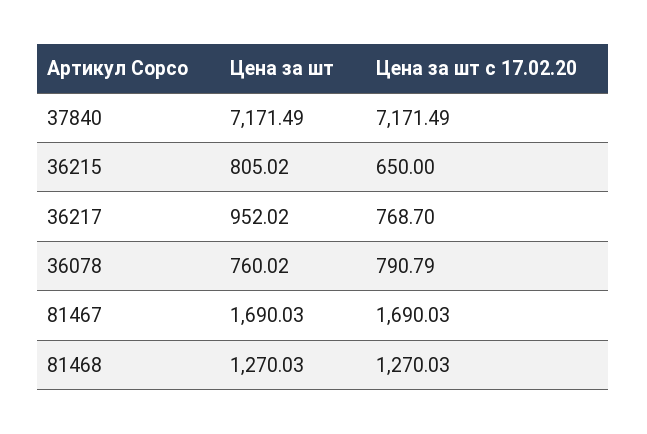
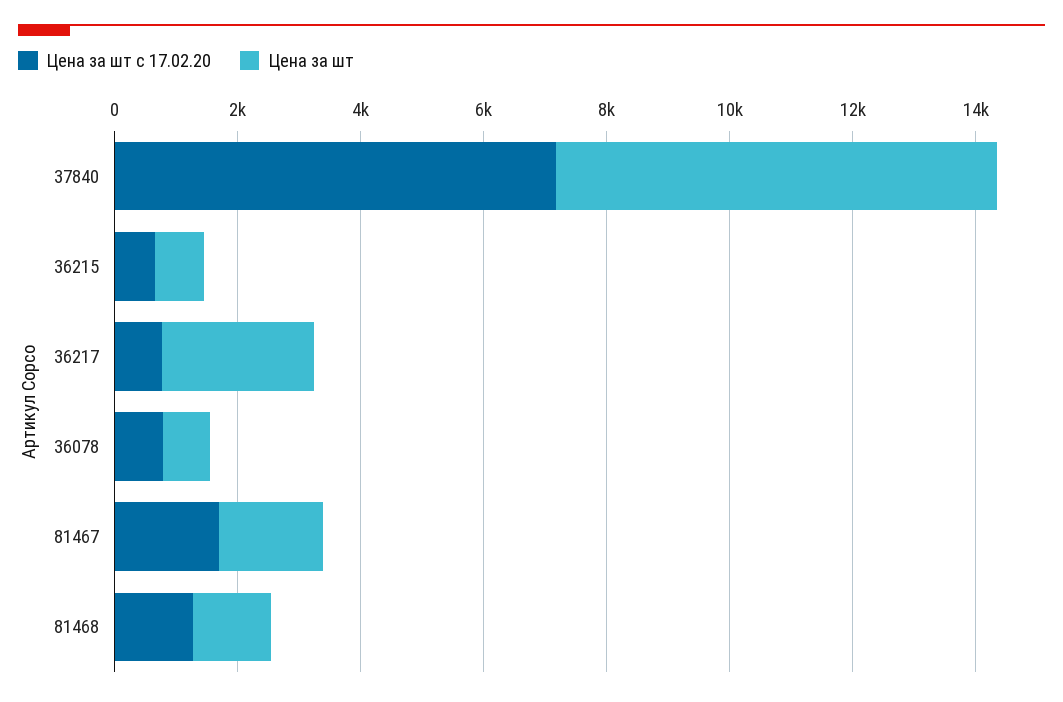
  {
    "Цена за шт": {
      "37840": 7171.49,
      "36215": 805.02,
-     "36217": 952.02,
+     "36217": 2500,
      "36078": 760.02,
      "81467": 1690.03,
      "81468": 1270.03
    },
    "Цена за шт с 17.02.20": {
      "37840": 7171.49,
      "36215": 650,
      "36217": 768.7,
      "36078": 790.79,
      "81467": 1690.03,
      "81468": 1270.03
    }
  }

